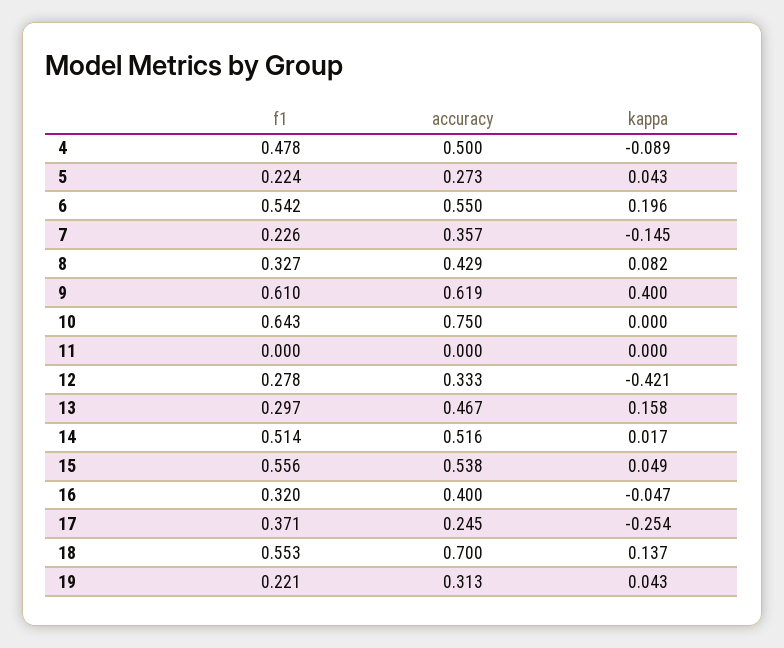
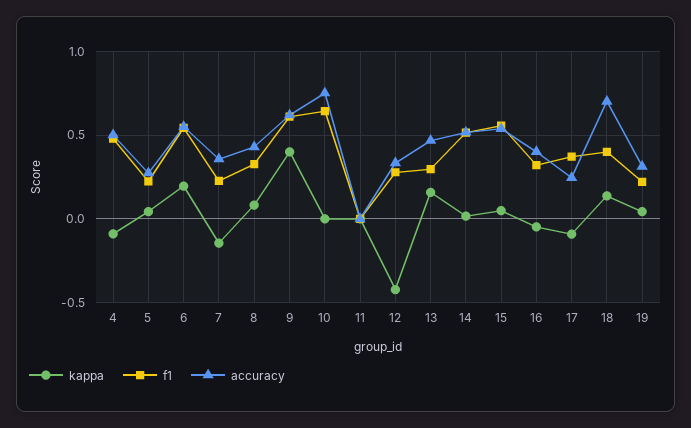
  {
    "f1": {
      "4": 0.478,
      "5": 0.224,
      "6": 0.542,
      "7": 0.226,
      "8": 0.327,
      "9": 0.61,
      "10": 0.643,
      "11": 0,
      "12": 0.278,
      "13": 0.297,
      "14": 0.514,
      "15": 0.556,
      "16": 0.32,
      "17": 0.371,
-     "18": 0.553,
+     "18": 0.4,
      "19": 0.221
    },
    "accuracy": {
      "4": 0.5,
      "5": 0.273,
      "6": 0.55,
      "7": 0.357,
      "8": 0.429,
      "9": 0.619,
      "10": 0.75,
      "11": 0,
      "12": 0.333,
      "13": 0.467,
      "14": 0.516,
      "15": 0.538,
      "16": 0.4,
      "17": 0.245,
      "18": 0.7,
      "19": 0.313
    },
    "kappa": {
      "4": -0.089,
      "5": 0.043,
      "6": 0.196,
      "7": -0.145,
      "8": 0.082,
      "9": 0.4,
      "10": 0,
      "11": 0,
      "12": -0.421,
      "13": 0.158,
      "14": 0.017,
      "15": 0.049,
      "16": -0.047,
-     "17": -0.254,
+     "17": -0.1,
      "18": 0.137,
      "19": 0.043
    }
  }

